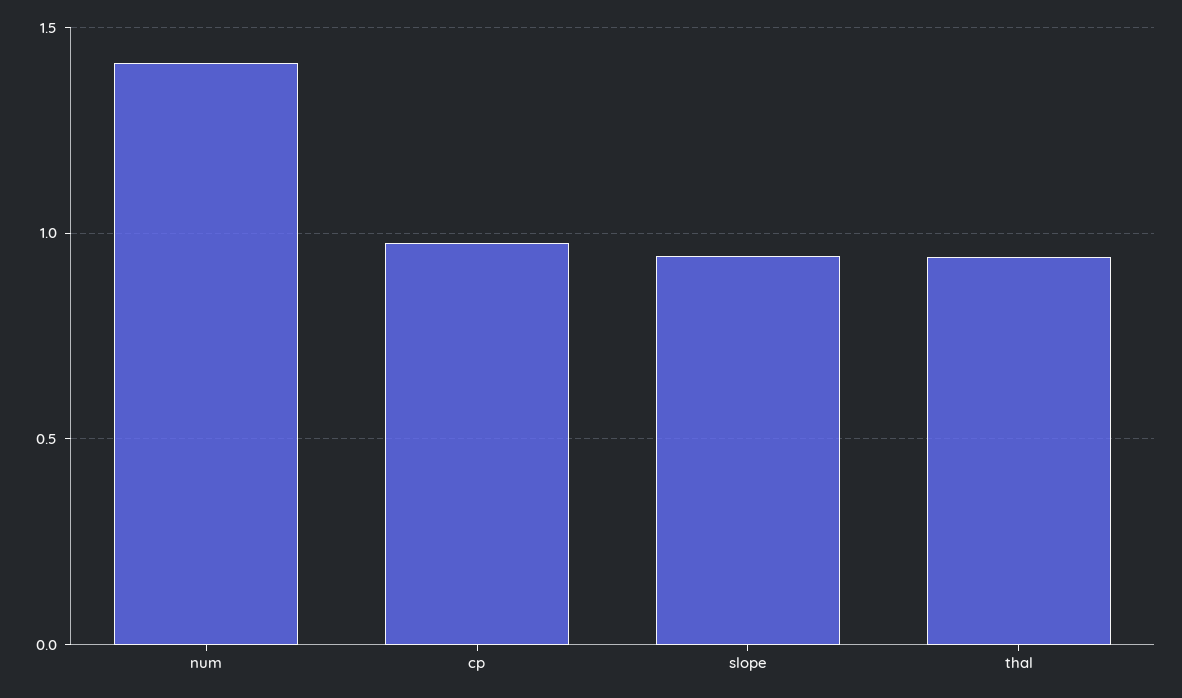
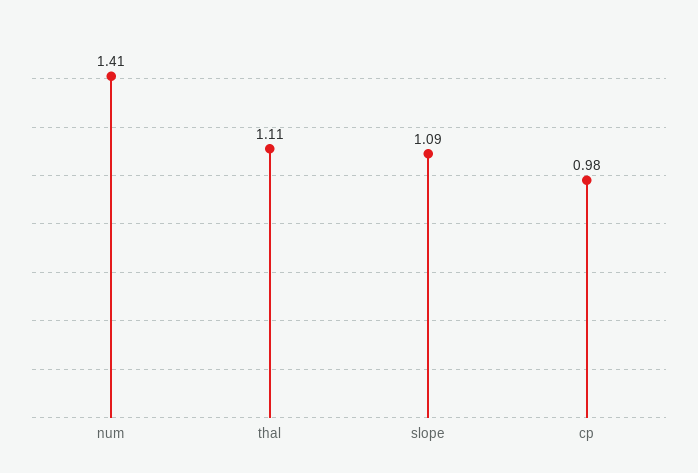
  {
    "num": 1.41,
    "cp": 0.98,
-   "slope": 0.95,
+   "slope": 1.09,
-   "thal": 0.95
+   "thal": 1.11
  }

